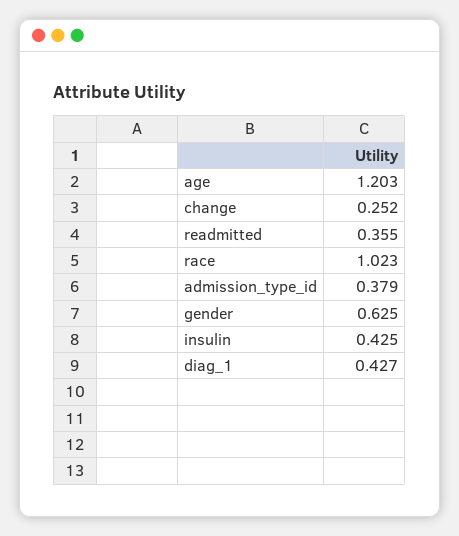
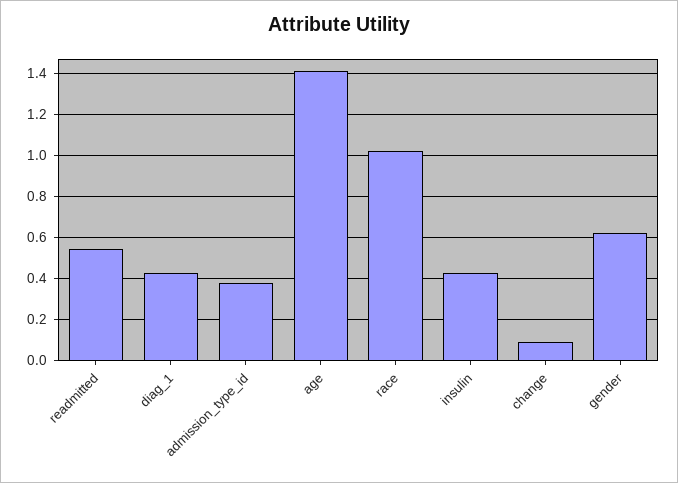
  {
-   "age": 1.203,
+   "age": 1.4,
-   "change": 0.252,
+   "change": 0.1,
-   "readmitted": 0.355,
+   "readmitted": 0.55,
    "race": 1.023,
    "admission_type_id": 0.379,
    "gender": 0.625,
    "insulin": 0.425,
    "diag_1": 0.427
  }

